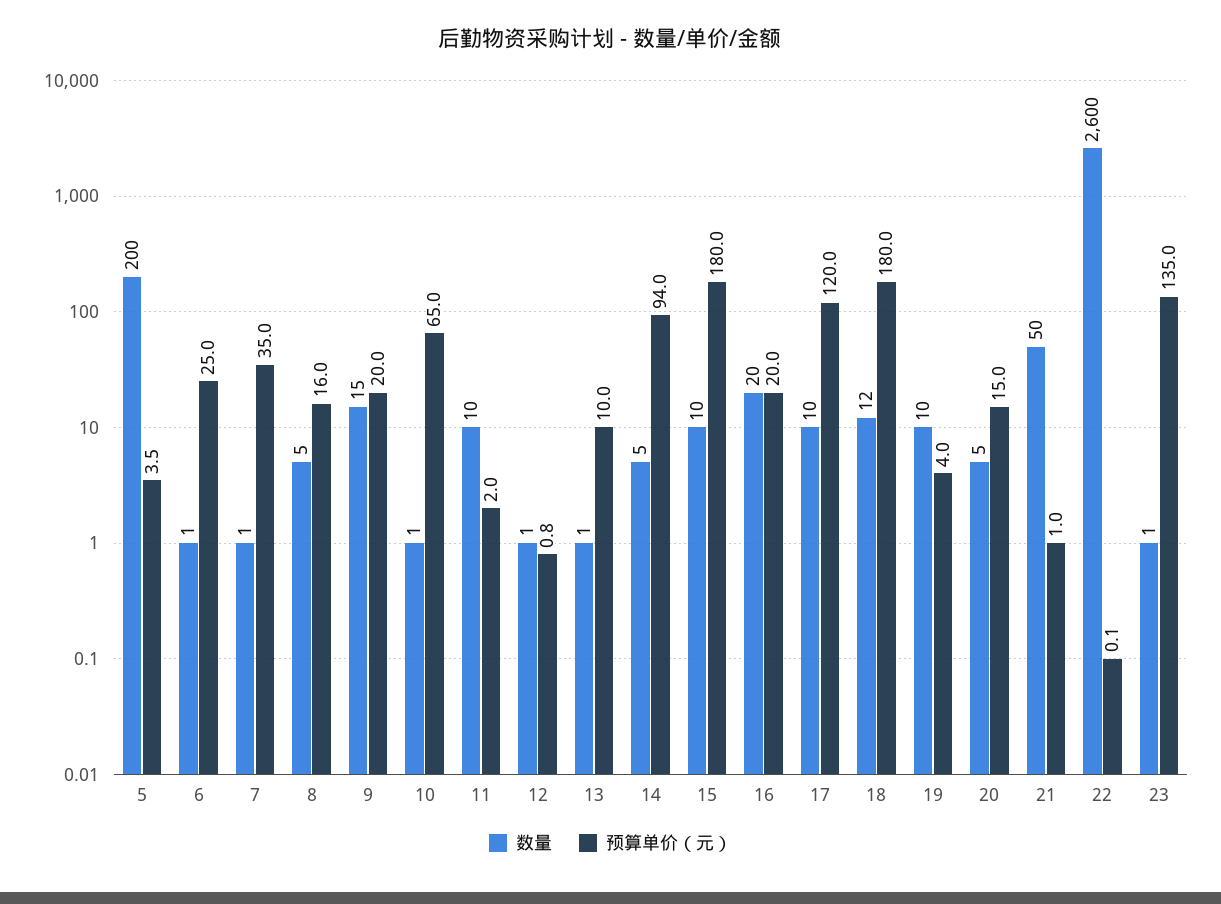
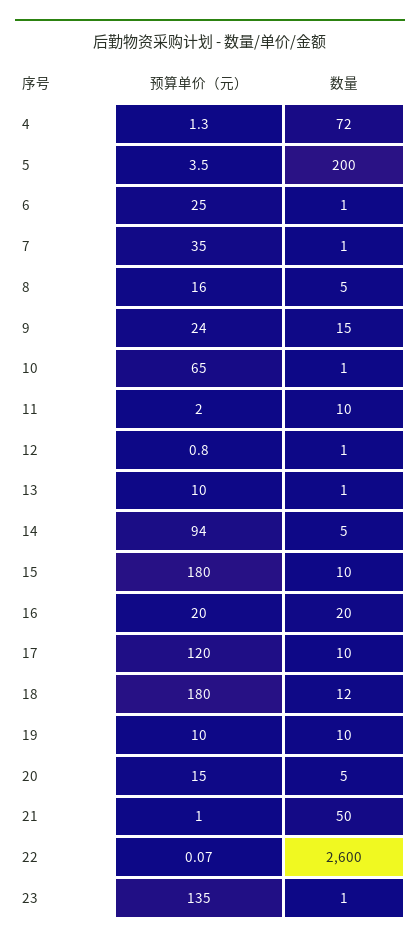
  {
    "数量": {
      "5": 200,
      "6": 1,
      "7": 1,
      "8": 5,
      "9": 15,
      "10": 1,
      "11": 10,
      "12": 1,
      "13": 1,
      "14": 5,
      "15": 10,
      "16": 20,
      "17": 10,
      "18": 12,
      "19": 10,
      "20": 5,
      "21": 50,
      "22": 2600,
-     "23": 1
+     "23": 1,
+     "4": 72
    },
    "预算单价（元）": {
      "5": 3.5,
      "6": 25,
      "7": 35,
      "8": 16,
-     "9": 20,
+     "9": 24,
      "10": 65,
      "11": 2,
      "12": 0.8,
      "13": 10,
      "14": 94,
      "15": 180,
      "16": 20,
      "17": 120,
      "18": 180,
-     "19": 4,
+     "19": 10,
      "20": 15,
      "21": 1,
      "22": 0.07,
-     "23": 135
+     "23": 135,
+     "4": 1.3
    }
  }

